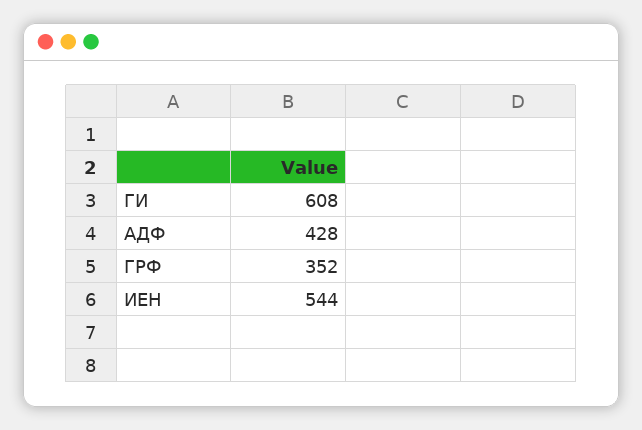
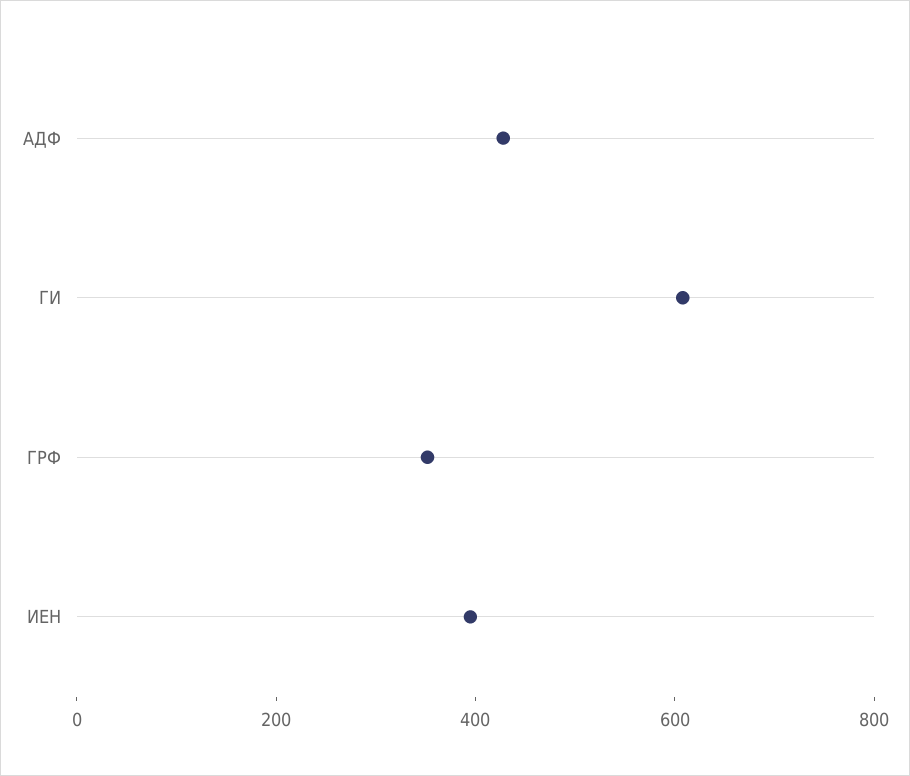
  {
    "ГИ": 608,
    "АДФ": 428,
    "ГРФ": 352,
-   "ИЕН": 544
+   "ИЕН": 400
  }

